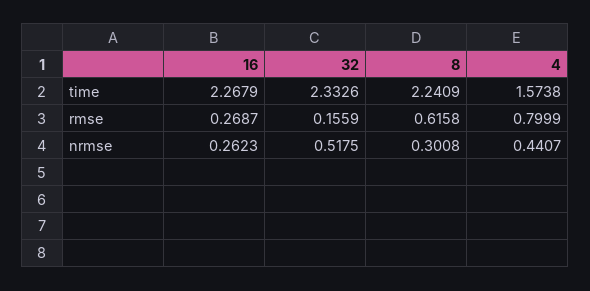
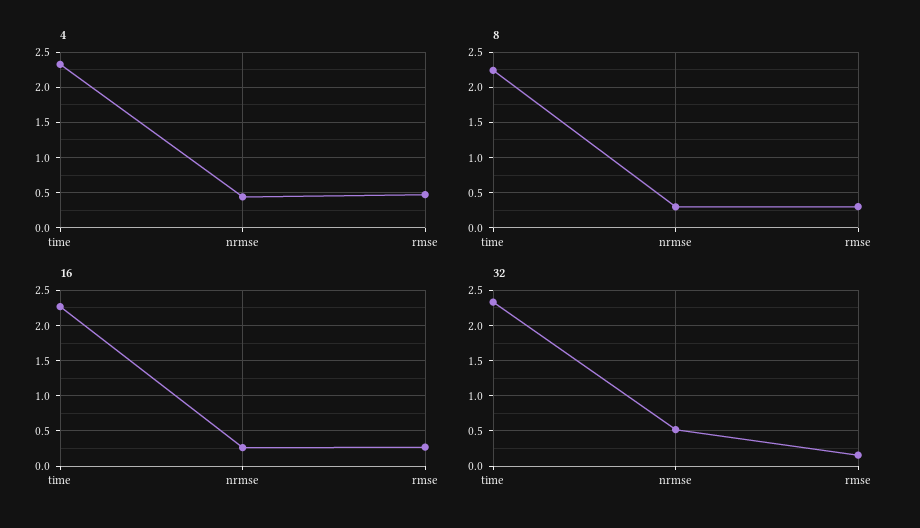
  {
    "16": {
      "time": 2.2679,
      "rmse": 0.2687,
      "nrmse": 0.2623
    },
    "32": {
      "time": 2.3326,
      "rmse": 0.1559,
      "nrmse": 0.5175
    },
    "8": {
      "time": 2.2409,
-     "rmse": 0.6158,
+     "rmse": 0.3,
      "nrmse": 0.3008
    },
    "4": {
-     "time": 1.5738,
+     "time": 2.3,
-     "rmse": 0.7999,
+     "rmse": 0.5,
      "nrmse": 0.4407
    }
  }

